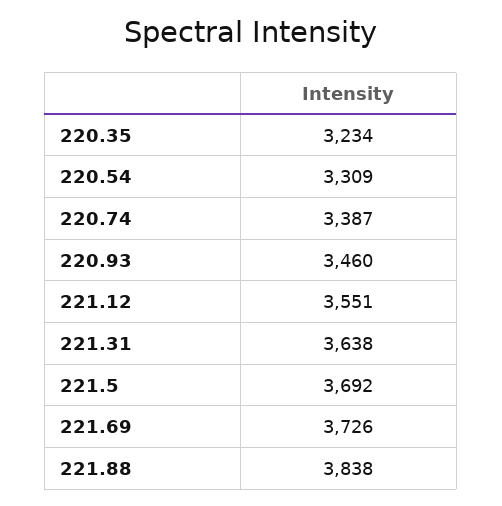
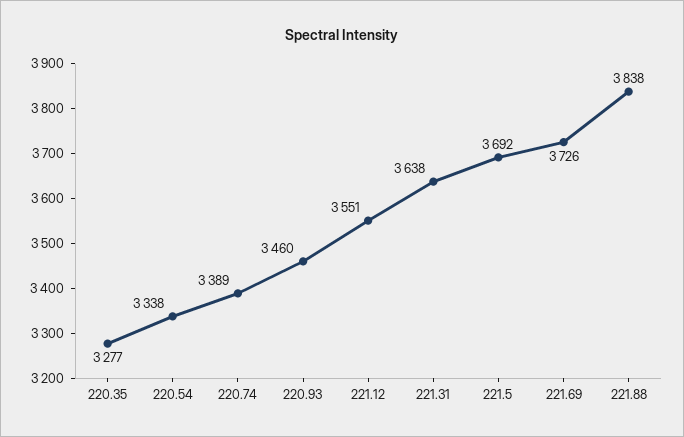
  {
-   "220.35": 3234,
+   "220.35": 3277,
-   "220.54": 3309,
+   "220.54": 3338,
-   "220.74": 3387,
+   "220.74": 3389,
    "220.93": 3460,
    "221.12": 3551,
    "221.31": 3638,
    "221.5": 3692,
    "221.69": 3726,
    "221.88": 3838
  }

